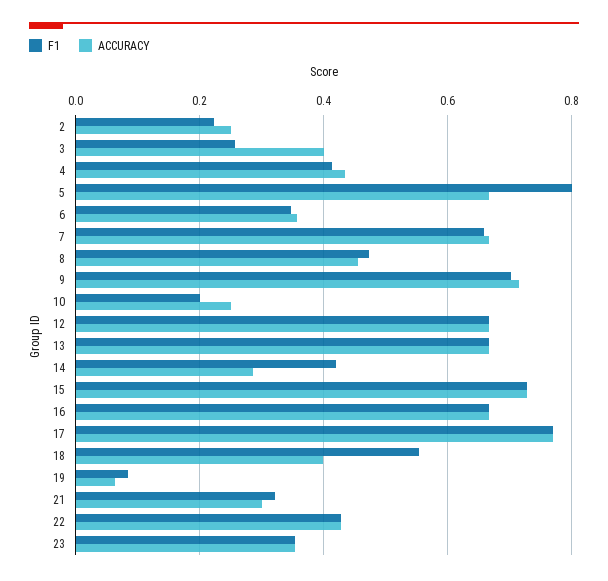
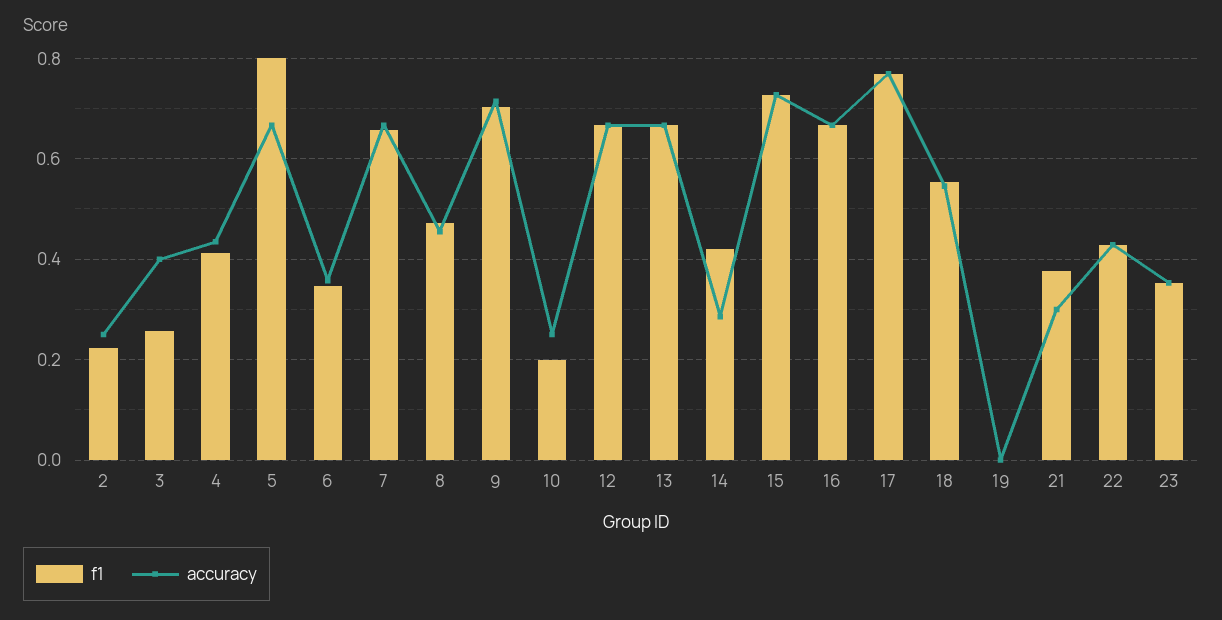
  {
    "F1": {
      "2": 0.22,
      "3": 0.26,
      "4": 0.42,
      "5": 0.8,
      "6": 0.34,
      "7": 0.66,
      "8": 0.48,
      "9": 0.7,
      "10": 0.2,
      "12": 0.66,
      "13": 0.66,
      "14": 0.42,
      "15": 0.72,
      "16": 0.66,
      "17": 0.76,
      "18": 0.56,
-     "19": 0.08,
+     "19": 0,
-     "21": 0.32,
+     "21": 0.38,
      "22": 0.42,
      "23": 0.36
    },
    "ACCURACY": {
      "2": 0.26,
      "3": 0.4,
      "4": 0.44,
      "5": 0.66,
      "6": 0.36,
      "7": 0.66,
      "8": 0.46,
      "9": 0.72,
      "10": 0.26,
      "12": 0.66,
      "13": 0.66,
      "14": 0.28,
      "15": 0.72,
      "16": 0.66,
      "17": 0.76,
-     "18": 0.4,
+     "18": 0.54,
-     "19": 0.06,
+     "19": 0,
      "21": 0.3,
      "22": 0.42,
      "23": 0.36
    }
  }

